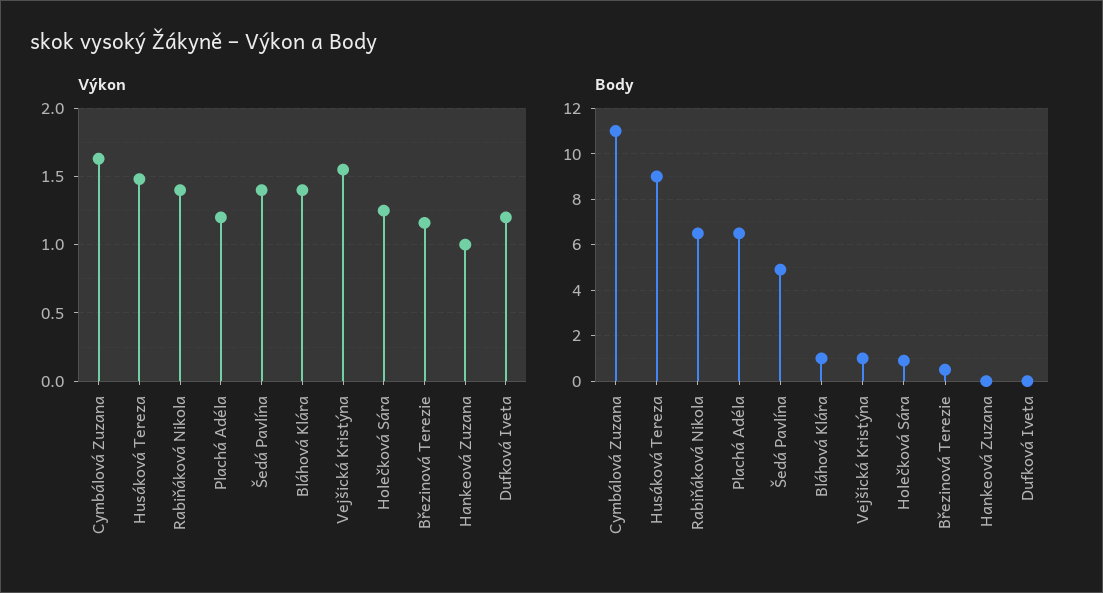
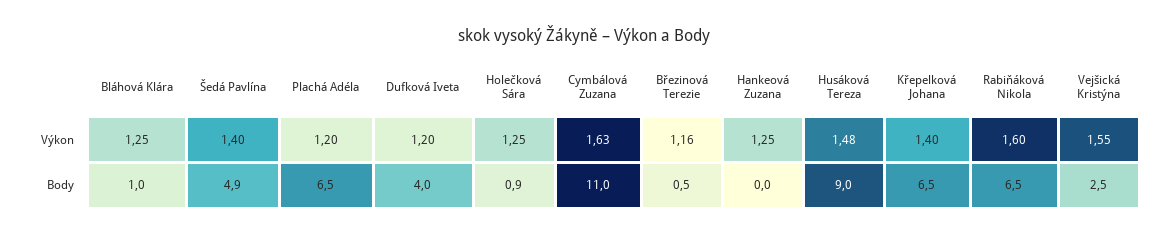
  {
    "Výkon": {
      "Cymbálová Zuzana": 1.63,
      "Husáková Tereza": 1.48,
-     "Rabiňáková Nikola": 1.4,
+     "Rabiňáková Nikola": 1.6,
      "Plachá Adéla": 1.2,
      "Šedá Pavlína": 1.4,
-     "Bláhová Klára": 1.4,
+     "Bláhová Klára": 1.25,
      "Vejšická Kristýna": 1.55,
      "Holečková Sára": 1.25,
      "Březinová Terezie": 1.16,
-     "Hankeová Zuzana": 1,
+     "Hankeová Zuzana": 1.25,
-     "Dufková Iveta": 1.2
+     "Dufková Iveta": 1.2,
+     "Křepelková Johana": 1.4
    },
    "Body": {
      "Cymbálová Zuzana": 11,
      "Husáková Tereza": 9,
      "Rabiňáková Nikola": 6.5,
      "Plachá Adéla": 6.5,
      "Šedá Pavlína": 4.9,
      "Bláhová Klára": 1,
-     "Vejšická Kristýna": 1,
+     "Vejšická Kristýna": 2.5,
      "Holečková Sára": 0.9,
      "Březinová Terezie": 0.5,
      "Hankeová Zuzana": 0,
-     "Dufková Iveta": 0
+     "Dufková Iveta": 4,
+     "Křepelková Johana": 6.5
    }
  }

